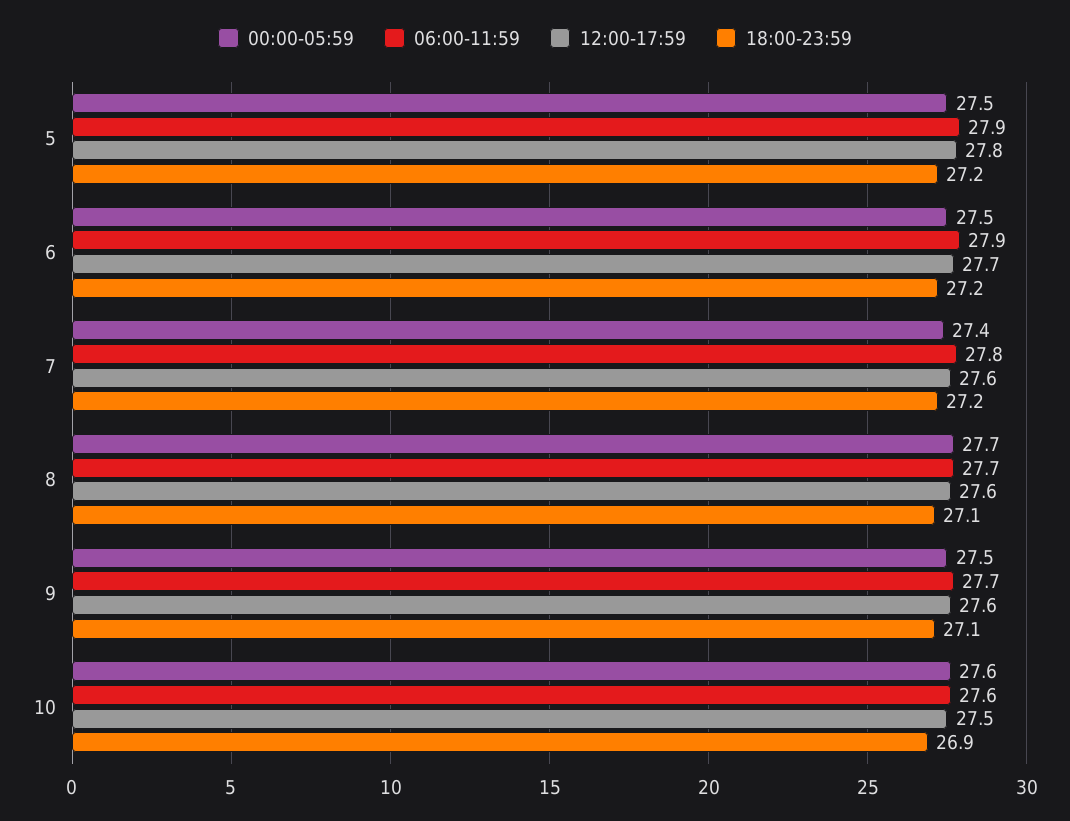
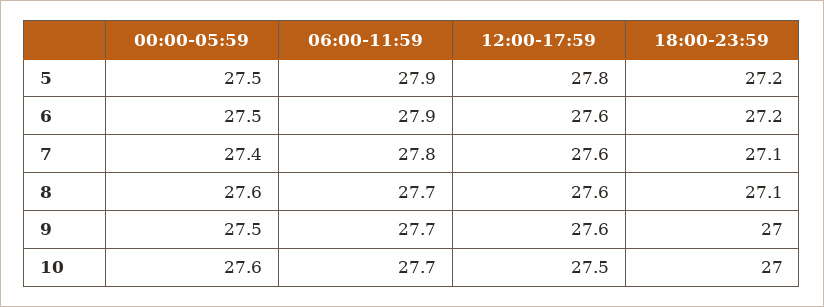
  {
    "00:00-05:59": {
      "5": 27.5,
      "6": 27.5,
      "7": 27.4,
-     "8": 27.7,
+     "8": 27.6,
      "9": 27.5,
      "10": 27.6
    },
    "06:00-11:59": {
      "5": 27.9,
      "6": 27.9,
      "7": 27.8,
      "8": 27.7,
      "9": 27.7,
-     "10": 27.6
+     "10": 27.7
    },
    "12:00-17:59": {
      "5": 27.8,
-     "6": 27.7,
+     "6": 27.6,
      "7": 27.6,
      "8": 27.6,
      "9": 27.6,
      "10": 27.5
    },
    "18:00-23:59": {
      "5": 27.2,
      "6": 27.2,
-     "7": 27.2,
+     "7": 27.1,
      "8": 27.1,
-     "9": 27.1,
+     "9": 27,
-     "10": 26.9
+     "10": 27
    }
  }

